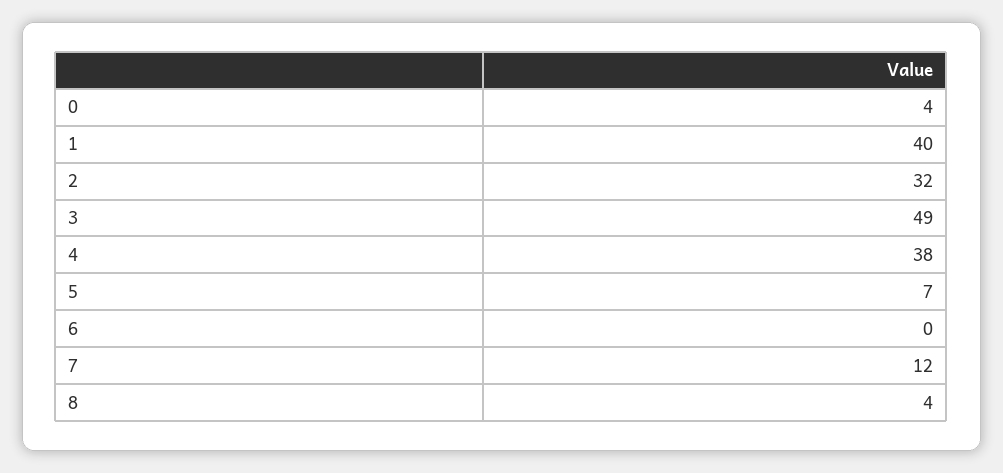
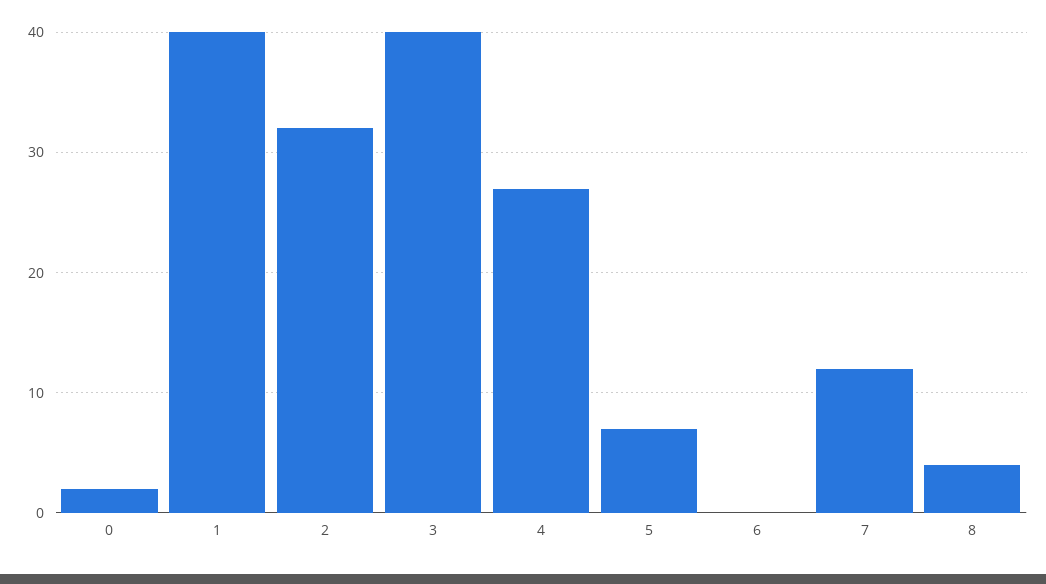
  {
-   "0": 4,
+   "0": 2,
    "1": 40,
    "2": 32,
-   "3": 49,
+   "3": 40,
-   "4": 38,
+   "4": 27,
    "5": 7,
    "6": 0,
    "7": 12,
    "8": 4
  }

